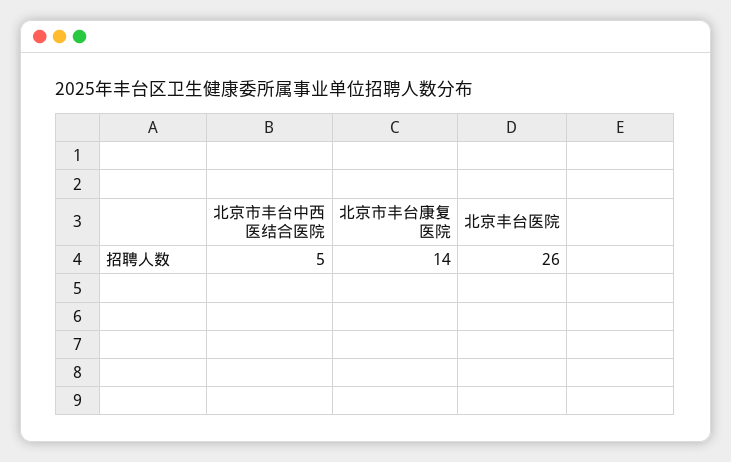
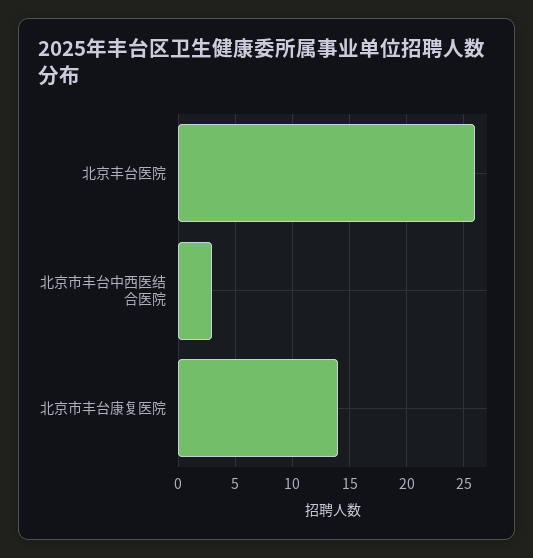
  {
-   "北京市丰台中西医结合医院": 5,
+   "北京市丰台中西医结合医院": 3,
    "北京市丰台康复医院": 14,
    "北京丰台医院": 26
  }

